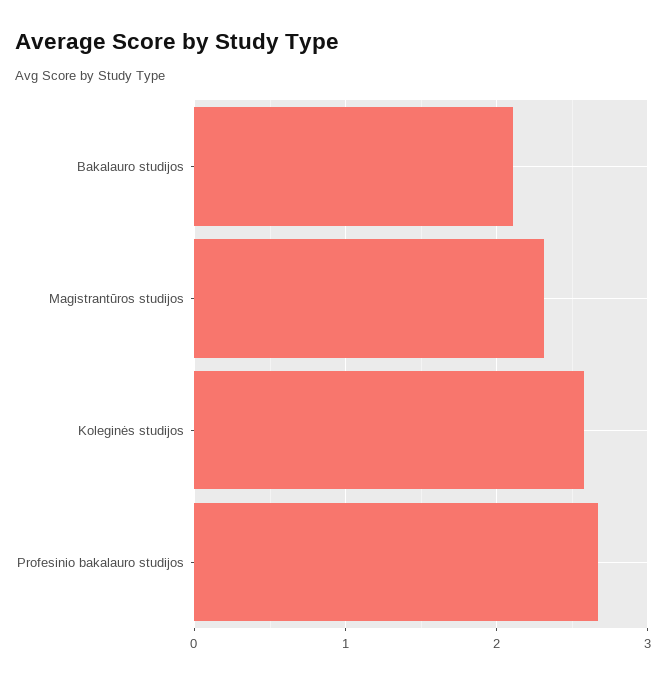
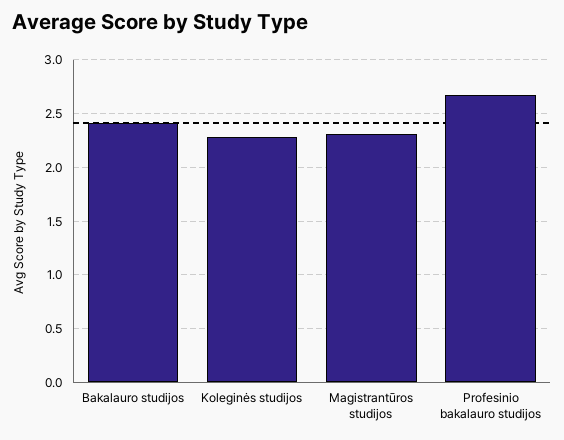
  {
-   "Bakalauro studijos": 2.1,
+   "Bakalauro studijos": 2.4,
    "Magistrantūros studijos": 2.3,
-   "Koleginės studijos": 2.6,
+   "Koleginės studijos": 2.3,
    "Profesinio bakalauro studijos": 2.7
  }

